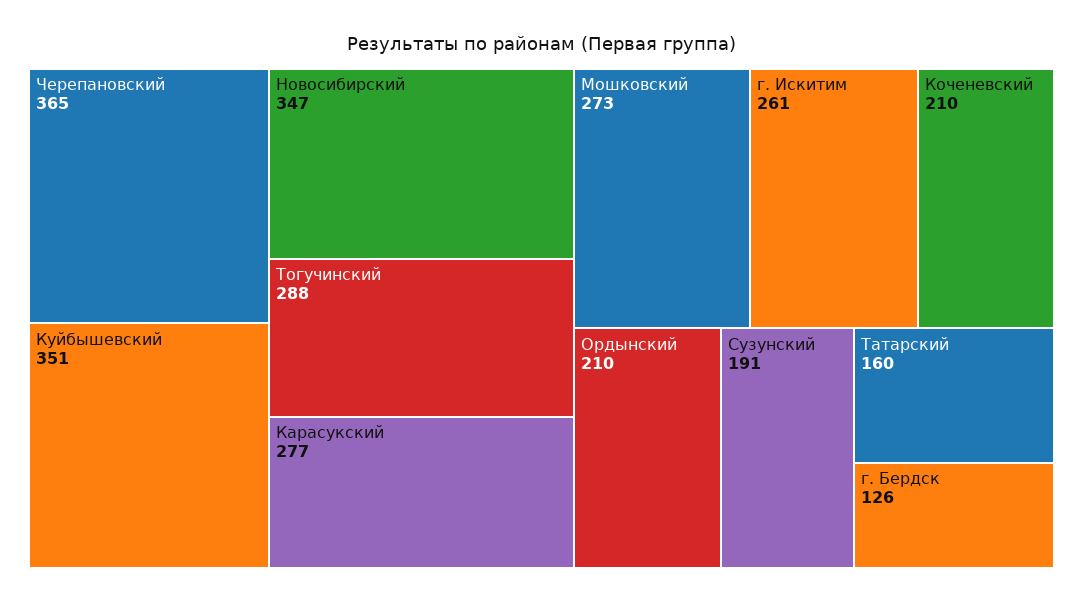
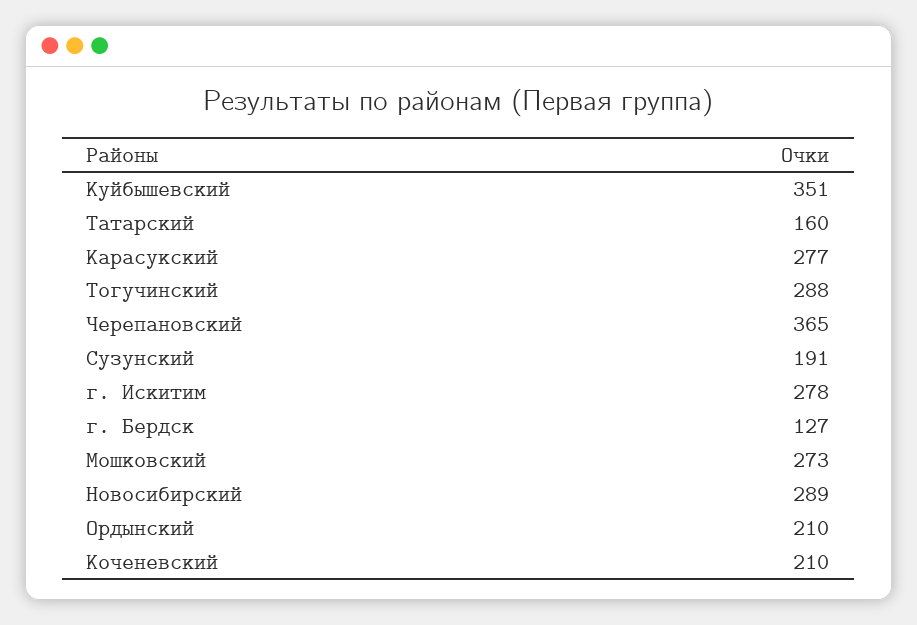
  {
    "Черепановский": 365,
    "Куйбышевский": 351,
-   "Новосибирский": 347,
+   "Новосибирский": 289,
    "Тогучинский": 288,
    "Карасукский": 277,
    "Мошковский": 273,
-   "г. Искитим": 261,
+   "г. Искитим": 278,
    "Коченевский": 210,
    "Ордынский": 210,
    "Сузунский": 191,
    "Татарский": 160,
-   "г. Бердск": 126
+   "г. Бердск": 127
  }

